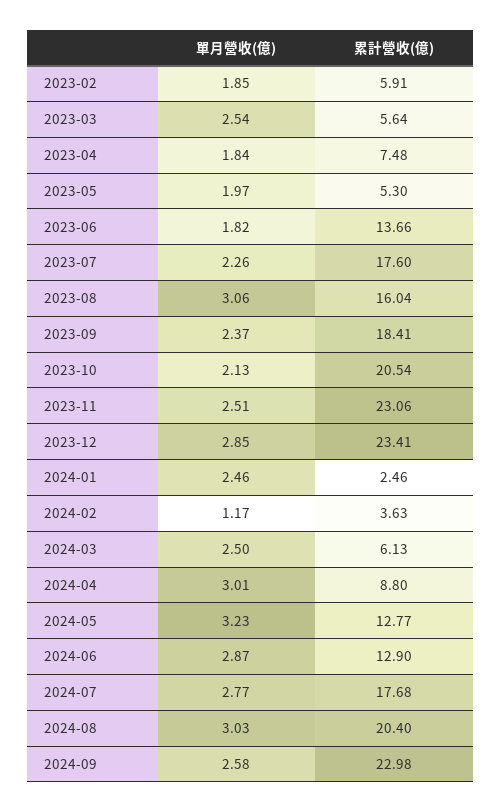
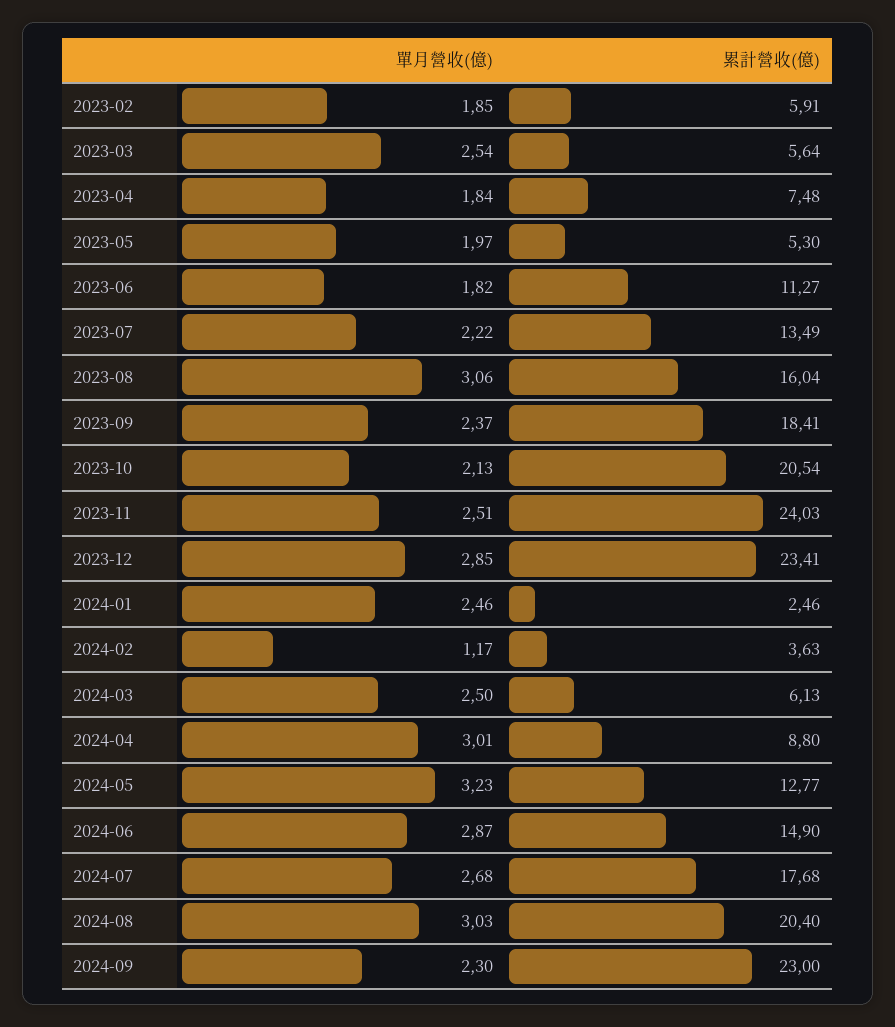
  {
    "單月營收(億)": {
      "2023-02": 1.85,
      "2023-03": 2.54,
      "2023-04": 1.84,
      "2023-05": 1.97,
      "2023-06": 1.82,
-     "2023-07": 2.26,
+     "2023-07": 2.22,
      "2023-08": 3.06,
      "2023-09": 2.37,
      "2023-10": 2.13,
      "2023-11": 2.51,
      "2023-12": 2.85,
      "2024-01": 2.46,
      "2024-02": 1.17,
      "2024-03": 2.5,
      "2024-04": 3.01,
      "2024-05": 3.23,
      "2024-06": 2.87,
-     "2024-07": 2.77,
+     "2024-07": 2.68,
      "2024-08": 3.03,
-     "2024-09": 2.58
+     "2024-09": 2.3
    },
    "累計營收(億)": {
      "2023-02": 5.91,
      "2023-03": 5.64,
      "2023-04": 7.48,
      "2023-05": 5.3,
-     "2023-06": 13.66,
+     "2023-06": 11.27,
-     "2023-07": 17.6,
+     "2023-07": 13.49,
      "2023-08": 16.04,
      "2023-09": 18.41,
      "2023-10": 20.54,
-     "2023-11": 23.06,
+     "2023-11": 24.03,
      "2023-12": 23.41,
      "2024-01": 2.46,
      "2024-02": 3.63,
      "2024-03": 6.13,
      "2024-04": 8.8,
      "2024-05": 12.77,
-     "2024-06": 12.9,
+     "2024-06": 14.9,
      "2024-07": 17.68,
      "2024-08": 20.4,
-     "2024-09": 22.98
+     "2024-09": 23
    }
  }

